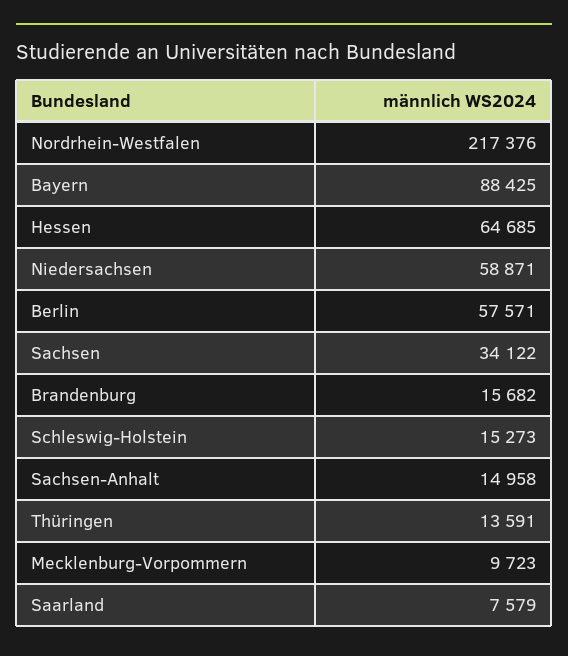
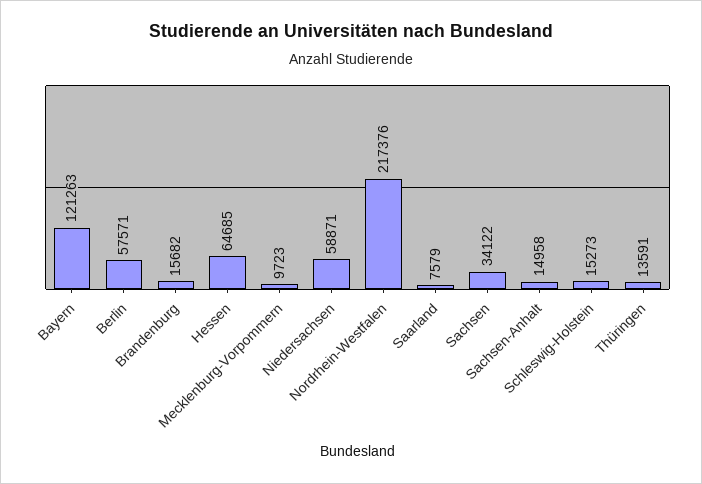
  {
    "Nordrhein-Westfalen": 217376,
-   "Bayern": 88425,
+   "Bayern": 121263,
    "Hessen": 64685,
    "Niedersachsen": 58871,
    "Berlin": 57571,
    "Sachsen": 34122,
    "Brandenburg": 15682,
    "Schleswig-Holstein": 15273,
    "Sachsen-Anhalt": 14958,
    "Thüringen": 13591,
    "Mecklenburg-Vorpommern": 9723,
    "Saarland": 7579
  }

